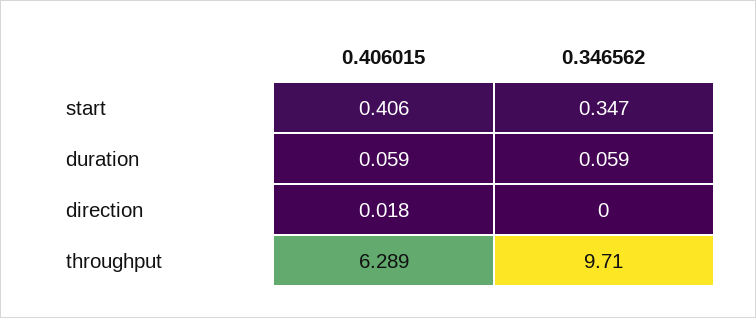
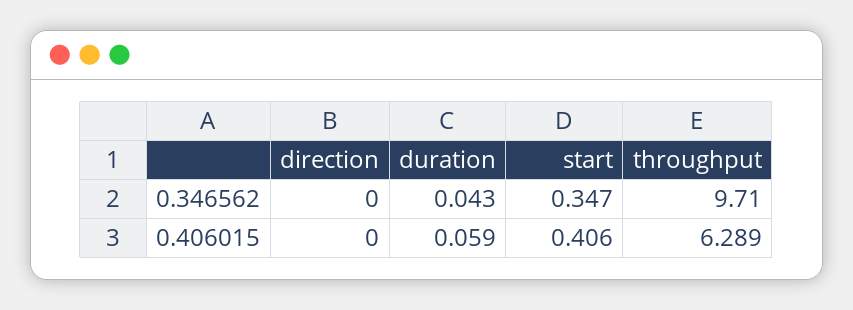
  {
    "0.406015": {
      "start": 0.406,
      "duration": 0.059,
-     "direction": 0.018,
+     "direction": 0,
      "throughput": 6.289
    },
    "0.346562": {
      "start": 0.347,
-     "duration": 0.059,
+     "duration": 0.043,
      "direction": 0,
      "throughput": 9.71
    }
  }

